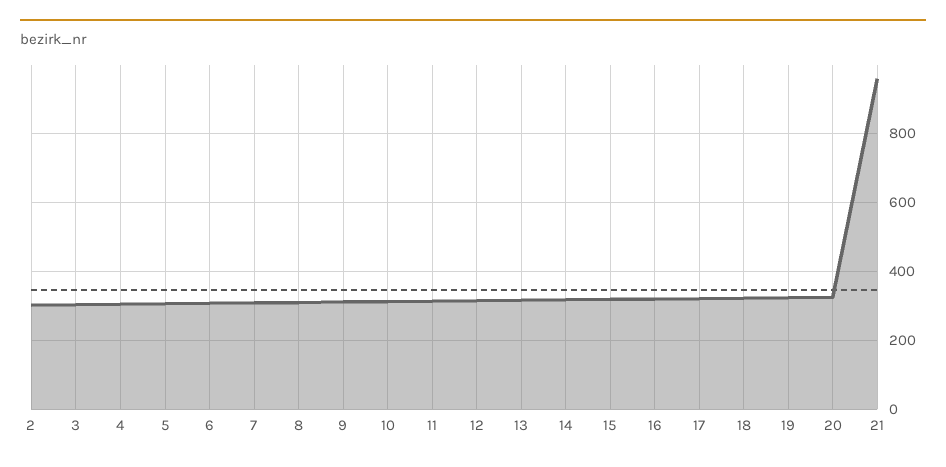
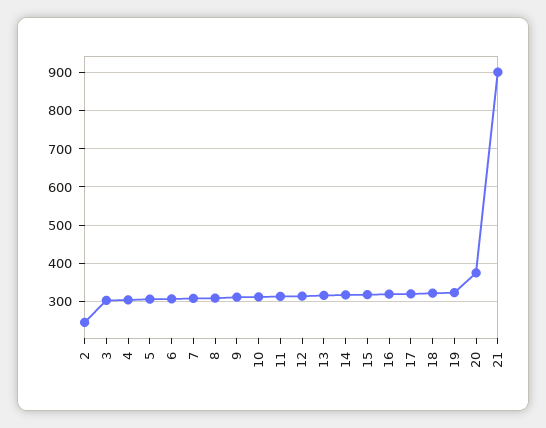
  {
-   "2": 300,
+   "2": 240,
    "3": 300,
    "4": 300,
    "5": 300,
    "6": 300,
    "7": 300,
    "8": 300,
    "9": 320,
    "10": 320,
    "11": 320,
    "12": 320,
    "13": 320,
    "14": 320,
    "15": 320,
    "16": 320,
    "17": 320,
    "18": 320,
    "19": 320,
-   "20": 320,
+   "20": 380,
-   "21": 960
+   "21": 900
  }

